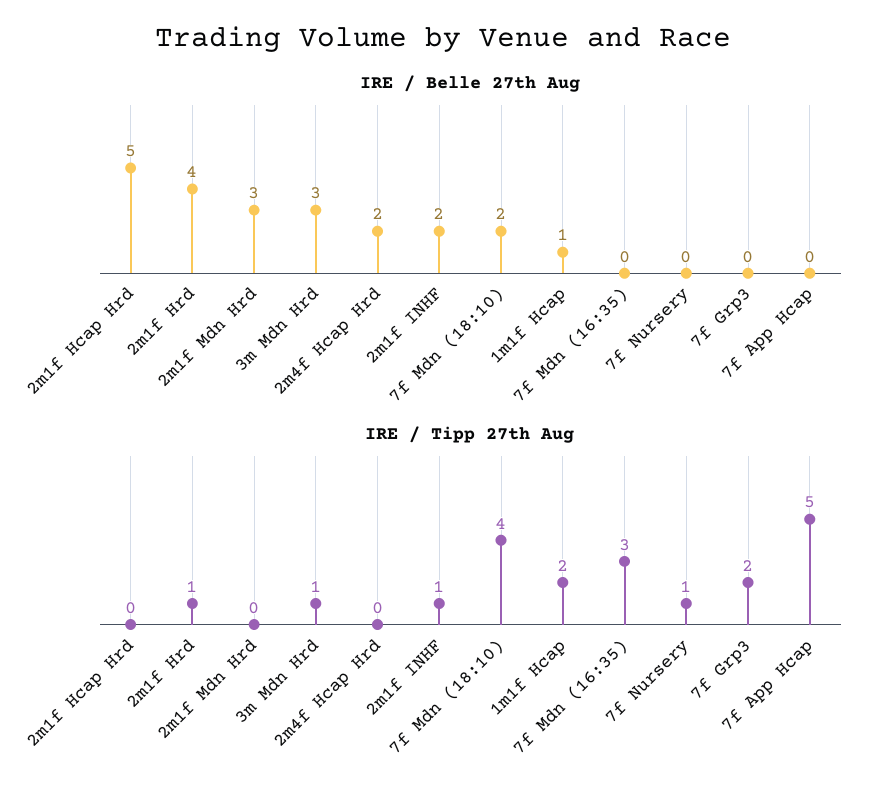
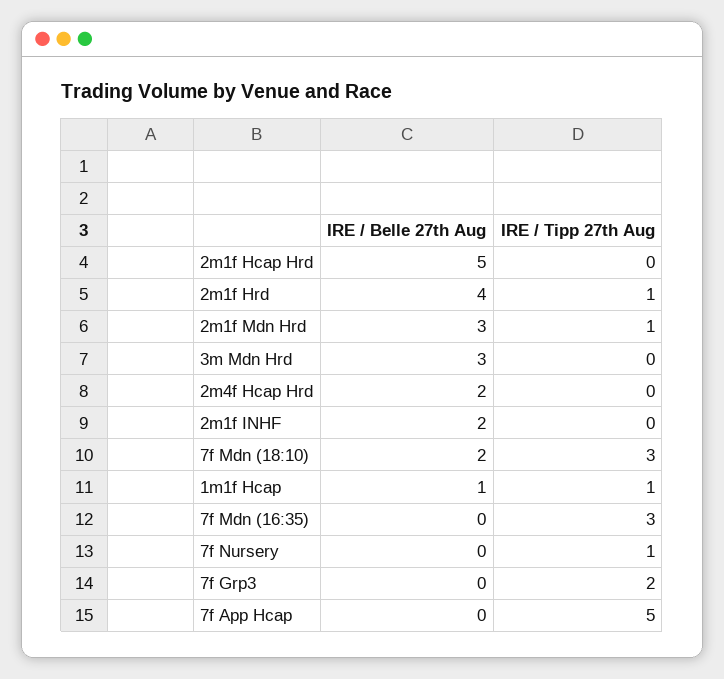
  {
    "IRE / Belle 27th Aug": {
      "2m1f Hcap Hrd": 5,
      "2m1f Hrd": 4,
      "2m1f Mdn Hrd": 3,
      "3m Mdn Hrd": 3,
      "2m4f Hcap Hrd": 2,
      "2m1f INHF": 2,
      "7f Mdn (18:10)": 2,
      "1m1f Hcap": 1,
      "7f Mdn (16:35)": 0,
      "7f Nursery": 0,
      "7f Grp3": 0,
      "7f App Hcap": 0
    },
    "IRE / Tipp 27th Aug": {
      "2m1f Hcap Hrd": 0,
      "2m1f Hrd": 1,
-     "2m1f Mdn Hrd": 0,
+     "2m1f Mdn Hrd": 1,
-     "3m Mdn Hrd": 1,
+     "3m Mdn Hrd": 0,
      "2m4f Hcap Hrd": 0,
-     "2m1f INHF": 1,
+     "2m1f INHF": 0,
-     "7f Mdn (18:10)": 4,
+     "7f Mdn (18:10)": 3,
-     "1m1f Hcap": 2,
+     "1m1f Hcap": 1,
      "7f Mdn (16:35)": 3,
      "7f Nursery": 1,
      "7f Grp3": 2,
      "7f App Hcap": 5
    }
  }

